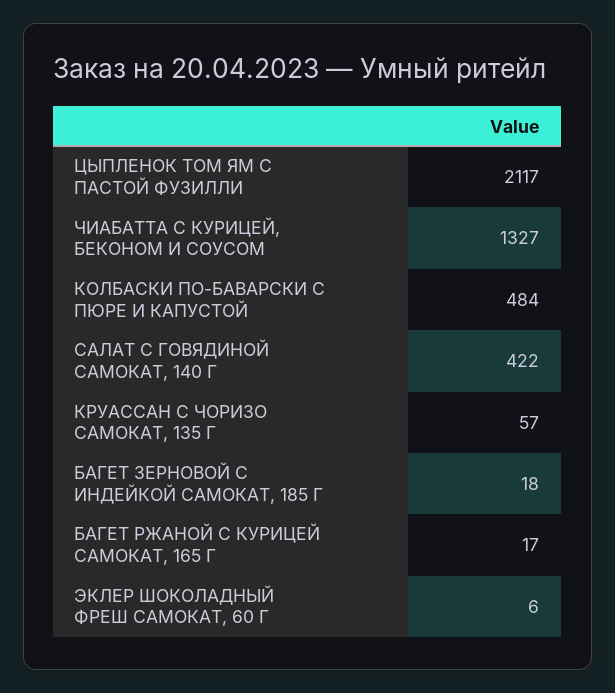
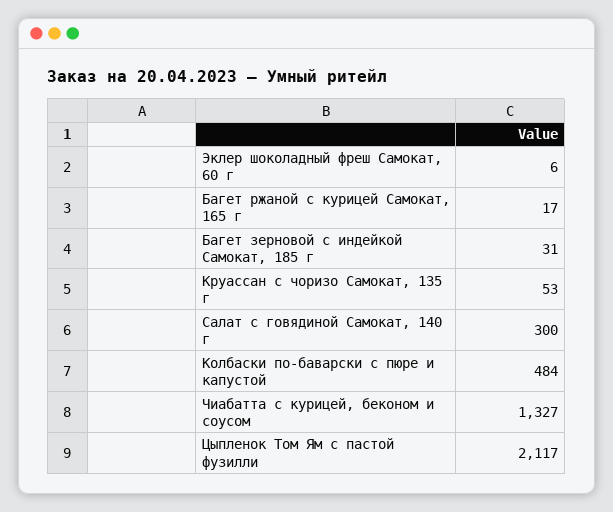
  {
    "ЦЫПЛЕНОК ТОМ ЯМ С ПАСТОЙ ФУЗИЛЛИ": 2117,
    "ЧИАБАТТА С КУРИЦЕЙ, БЕКОНОМ И СОУСОМ": 1327,
    "КОЛБАСКИ ПО-БАВАРСКИ С ПЮРЕ И КАПУСТОЙ": 484,
-   "САЛАТ С ГОВЯДИНОЙ САМОКАТ, 140 Г": 422,
+   "САЛАТ С ГОВЯДИНОЙ САМОКАТ, 140 Г": 300,
-   "КРУАССАН С ЧОРИЗО САМОКАТ, 135 Г": 57,
+   "КРУАССАН С ЧОРИЗО САМОКАТ, 135 Г": 53,
-   "БАГЕТ ЗЕРНОВОЙ С ИНДЕЙКОЙ САМОКАТ, 185 Г": 18,
+   "БАГЕТ ЗЕРНОВОЙ С ИНДЕЙКОЙ САМОКАТ, 185 Г": 31,
    "БАГЕТ РЖАНОЙ С КУРИЦЕЙ САМОКАТ, 165 Г": 17,
    "ЭКЛЕР ШОКОЛАДНЫЙ ФРЕШ САМОКАТ, 60 Г": 6
  }

